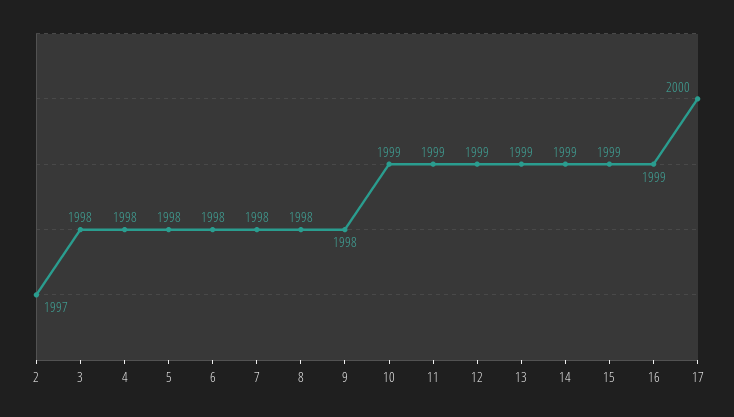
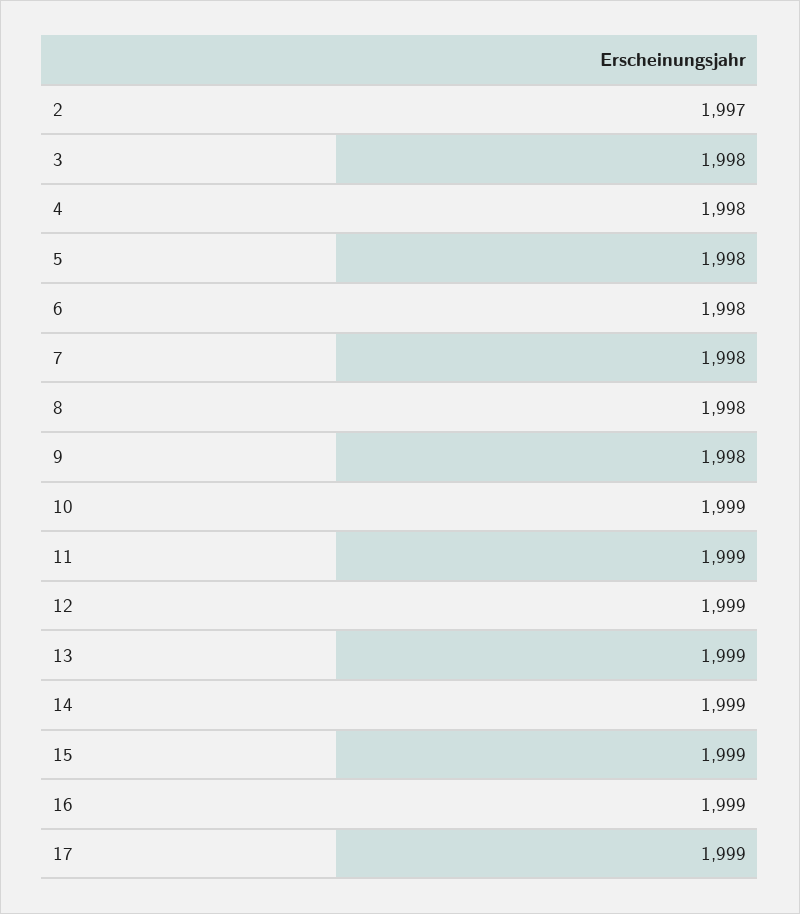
  {
    "2": 1997,
    "3": 1998,
    "4": 1998,
    "5": 1998,
    "6": 1998,
    "7": 1998,
    "8": 1998,
    "9": 1998,
    "10": 1999,
    "11": 1999,
    "12": 1999,
    "13": 1999,
    "14": 1999,
    "15": 1999,
    "16": 1999,
-   "17": 2000
+   "17": 1999
  }

